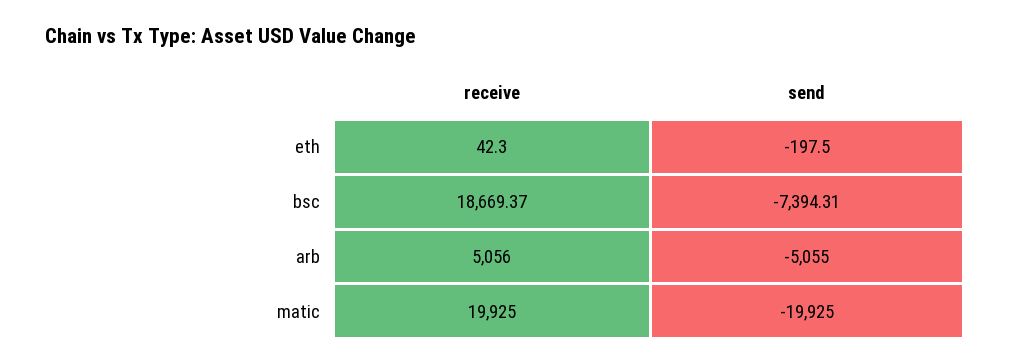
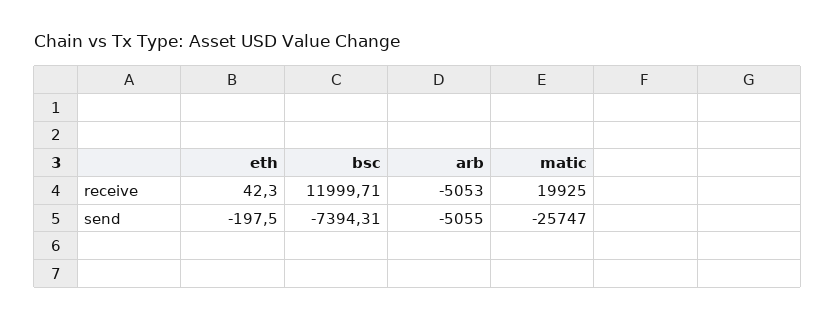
  {
    "receive": {
      "eth": 42.3,
-     "bsc": 18669.37,
+     "bsc": 11999.71,
-     "arb": 5056,
+     "arb": -5053,
      "matic": 19925
    },
    "send": {
      "eth": -197.5,
      "bsc": -7394.31,
      "arb": -5055,
-     "matic": -19925
+     "matic": -25747
    }
  }

